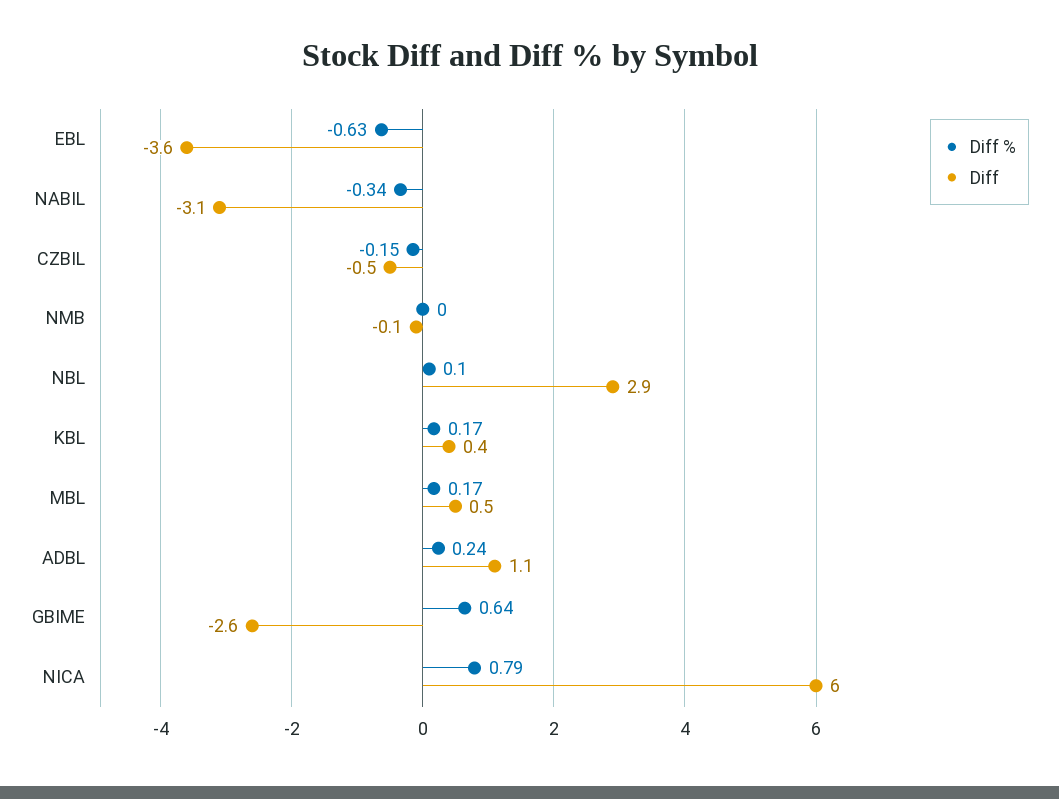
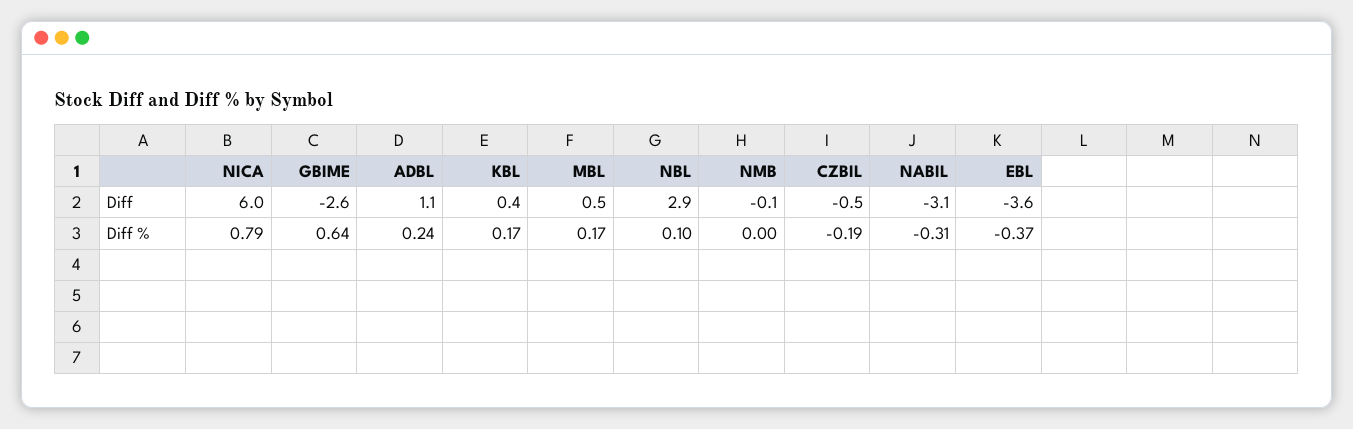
  {
    "Diff %": {
-     "EBL": -0.63,
+     "EBL": -0.37,
-     "NABIL": -0.34,
+     "NABIL": -0.31,
-     "CZBIL": -0.15,
+     "CZBIL": -0.19,
      "NMB": 0,
      "NBL": 0.1,
      "KBL": 0.17,
      "MBL": 0.17,
      "ADBL": 0.24,
      "GBIME": 0.64,
      "NICA": 0.79
    },
    "Diff": {
      "EBL": -3.6,
      "NABIL": -3.1,
      "CZBIL": -0.5,
      "NMB": -0.1,
      "NBL": 2.9,
      "KBL": 0.4,
      "MBL": 0.5,
      "ADBL": 1.1,
      "GBIME": -2.6,
      "NICA": 6
    }
  }

